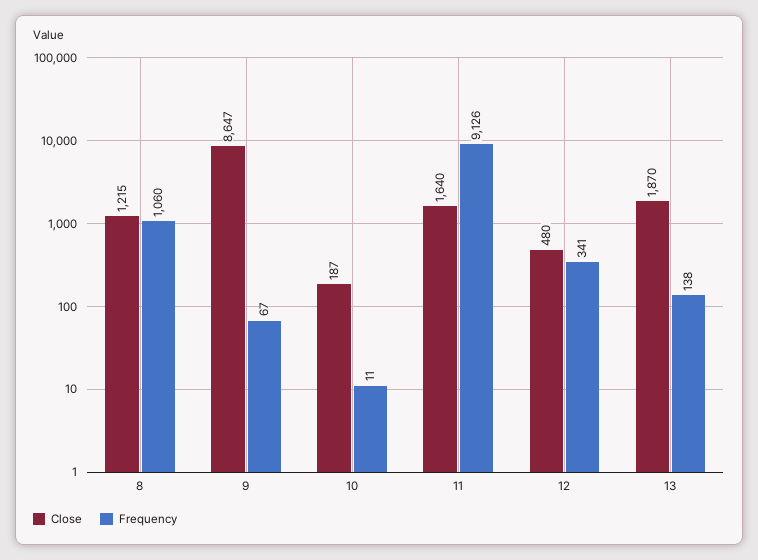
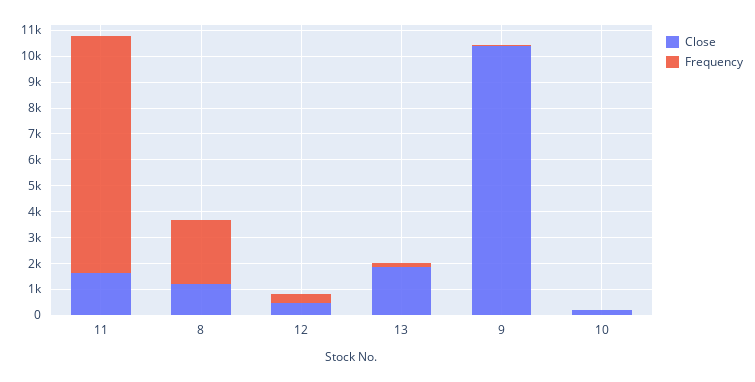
  {
    "Close": {
      "8": 1215,
-     "9": 8647,
+     "9": 10500,
      "10": 187,
      "11": 1640,
      "12": 480,
      "13": 1870
    },
    "Frequency": {
-     "8": 1060,
+     "8": 2500,
      "9": 67,
      "10": 11,
      "11": 9126,
      "12": 341,
      "13": 138
    }
  }

